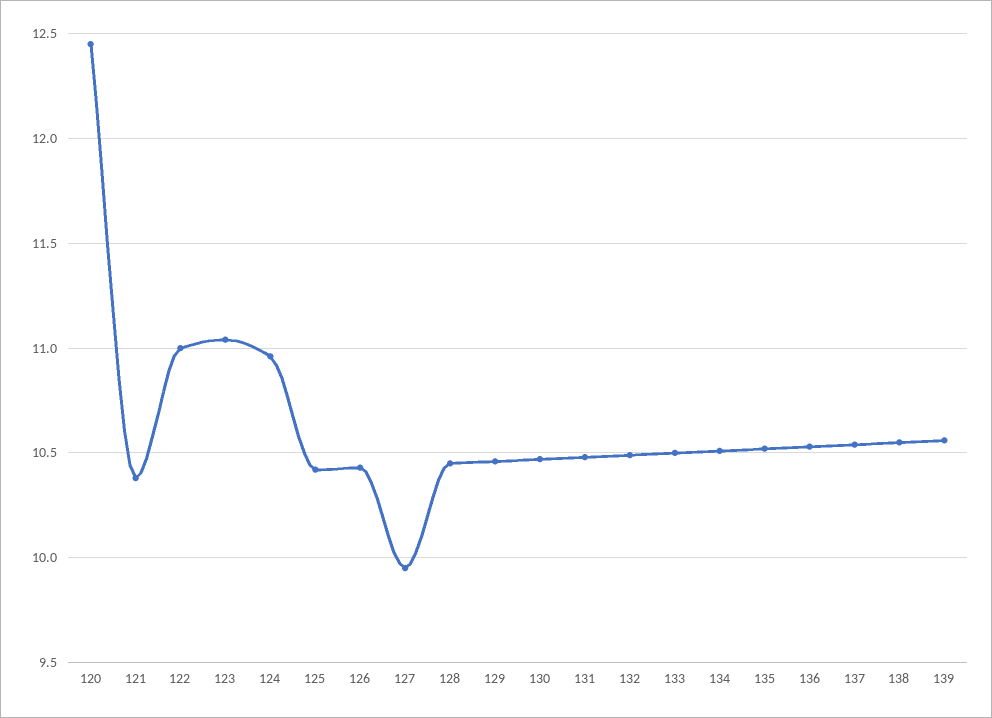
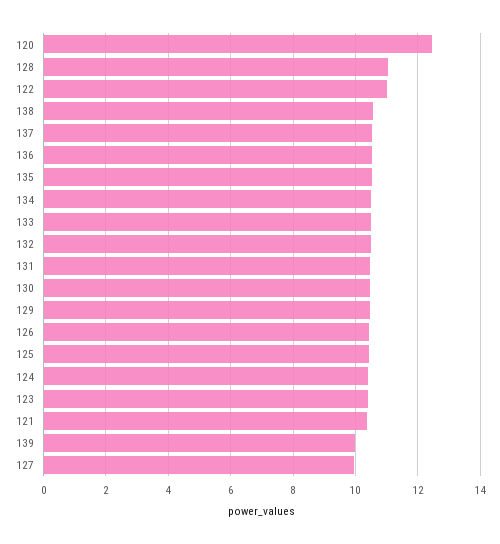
  {
    "120": 12.45,
    "121": 10.4,
    "122": 11,
-   "123": 11.05,
+   "123": 10.4,
-   "124": 10.95,
+   "124": 10.4,
    "125": 10.4,
    "126": 10.45,
    "127": 9.95,
-   "128": 10.45,
+   "128": 11,
    "129": 10.45,
    "130": 10.45,
    "131": 10.5,
    "132": 10.5,
    "133": 10.5,
    "134": 10.5,
    "135": 10.5,
    "136": 10.55,
    "137": 10.55,
    "138": 10.55,
-   "139": 10.55
+   "139": 10
  }

